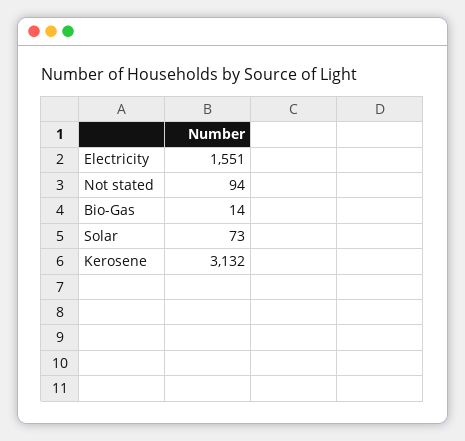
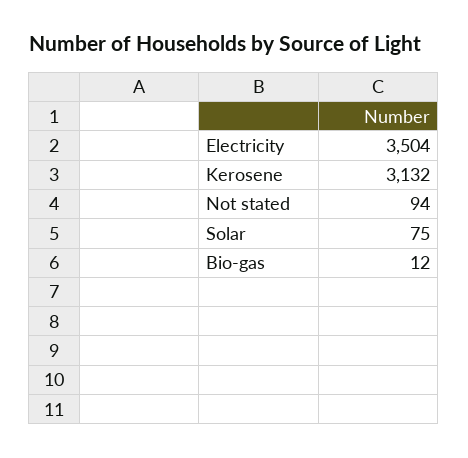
  {
-   "Electricity": 1551,
+   "Electricity": 3504,
    "Not stated": 94,
-   "Bio-Gas": 14,
+   "Bio-Gas": 12,
-   "Solar": 73,
+   "Solar": 75,
    "Kerosene": 3132
  }

